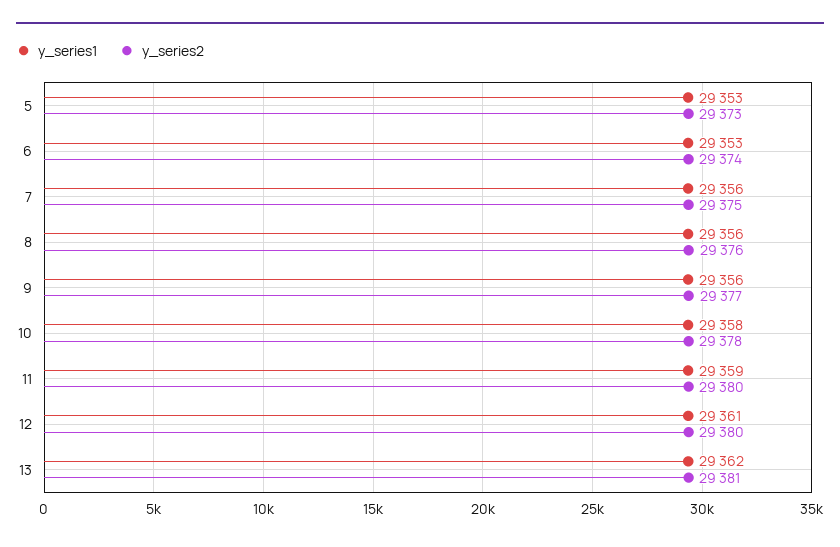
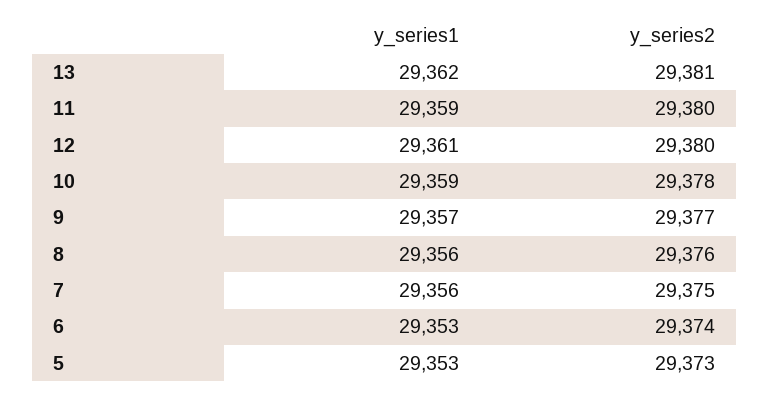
  {
    "y_series1": {
      "5": 29353,
      "6": 29353,
      "7": 29356,
      "8": 29356,
-     "9": 29356,
+     "9": 29357,
-     "10": 29358,
+     "10": 29359,
      "11": 29359,
      "12": 29361,
      "13": 29362
    },
    "y_series2": {
      "5": 29373,
      "6": 29374,
      "7": 29375,
      "8": 29376,
      "9": 29377,
      "10": 29378,
      "11": 29380,
      "12": 29380,
      "13": 29381
    }
  }

